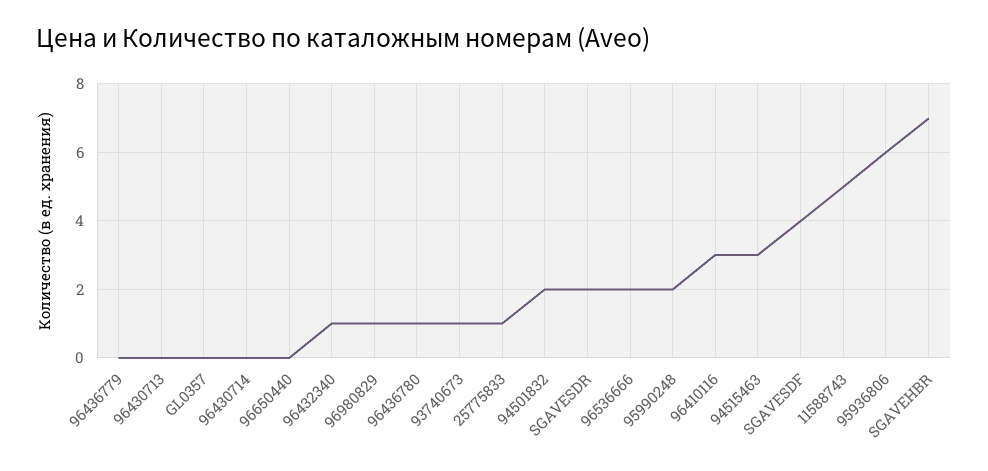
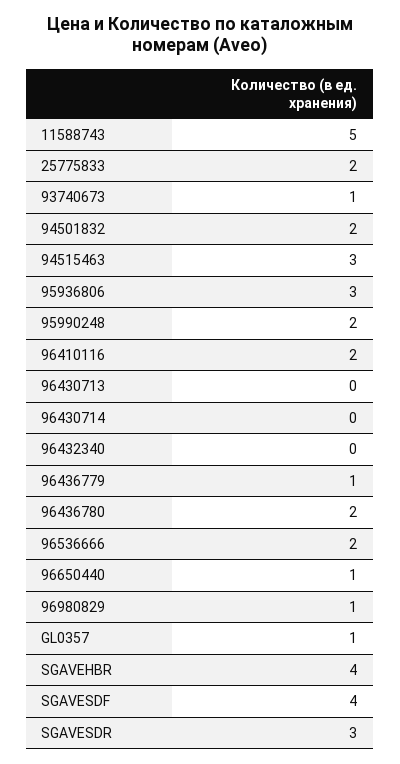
  {
-   "96436779": 0,
+   "96436779": 1,
    "96430713": 0,
-   "GL0357": 0,
+   "GL0357": 1,
    "96430714": 0,
-   "96650440": 0,
+   "96650440": 1,
-   "96432340": 1,
+   "96432340": 0,
    "96980829": 1,
-   "96436780": 1,
+   "96436780": 2,
    "93740673": 1,
-   "25775833": 1,
+   "25775833": 2,
    "94501832": 2,
-   "SGAVESDR": 2,
+   "SGAVESDR": 3,
    "96536666": 2,
    "95990248": 2,
-   "96410116": 3,
+   "96410116": 2,
    "94515463": 3,
    "SGAVESDF": 4,
    "11588743": 5,
-   "95936806": 6,
+   "95936806": 3,
-   "SGAVEHBR": 7
+   "SGAVEHBR": 4
  }

